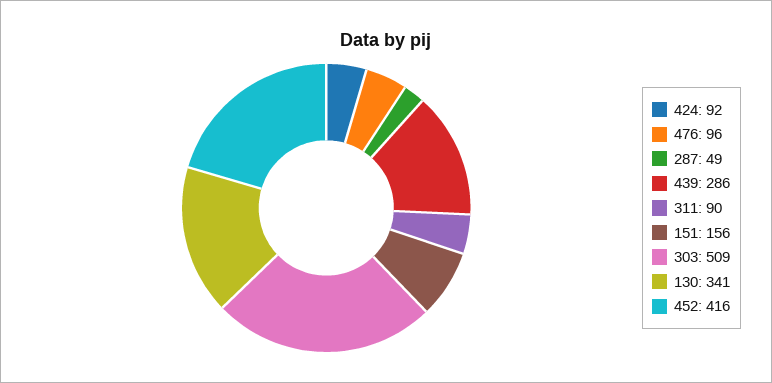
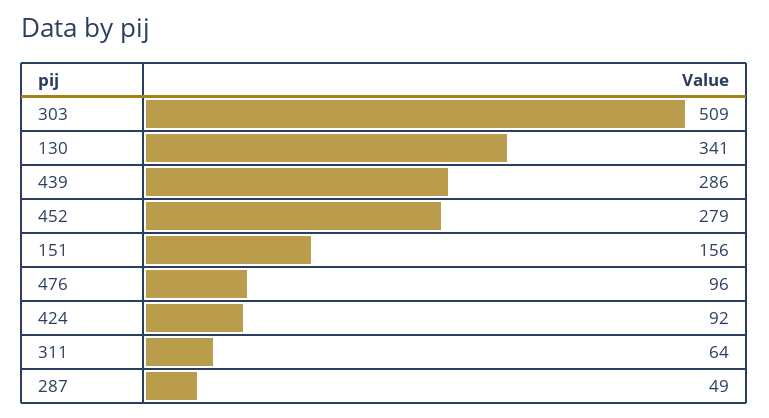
  {
    "424": 92,
    "476": 96,
    "287": 49,
    "439": 286,
-   "311": 90,
+   "311": 64,
    "151": 156,
    "303": 509,
    "130": 341,
-   "452": 416
+   "452": 279
  }

